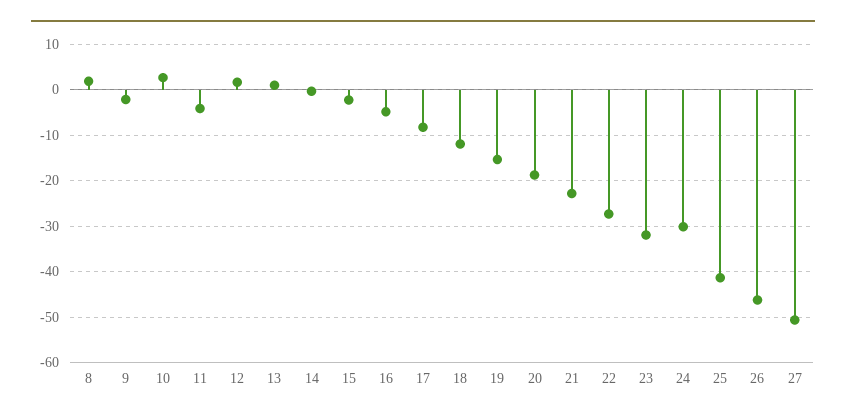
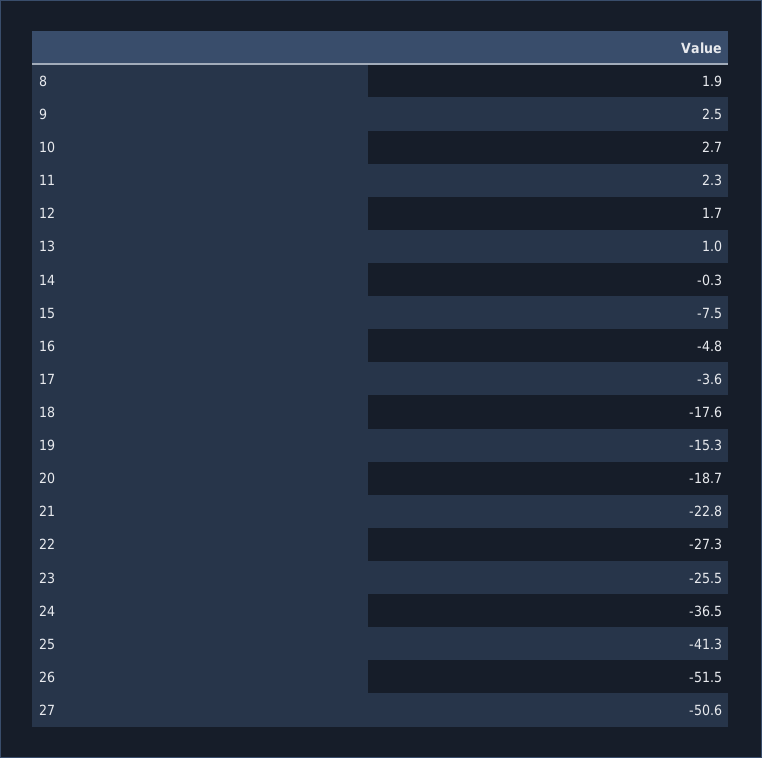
  {
    "8": 1.9,
-   "9": -2,
+   "9": 2.5,
    "10": 2.7,
-   "11": -4,
+   "11": 2.3,
    "12": 1.7,
    "13": 1,
    "14": -0.3,
-   "15": -2,
+   "15": -7.5,
    "16": -4.8,
-   "17": -8,
+   "17": -3.6,
-   "18": -12,
+   "18": -17.6,
    "19": -15.3,
    "20": -18.7,
    "21": -22.8,
    "22": -27.3,
-   "23": -32,
+   "23": -25.5,
-   "24": -30,
+   "24": -36.5,
    "25": -41.3,
-   "26": -46,
+   "26": -51.5,
    "27": -50.6
  }

